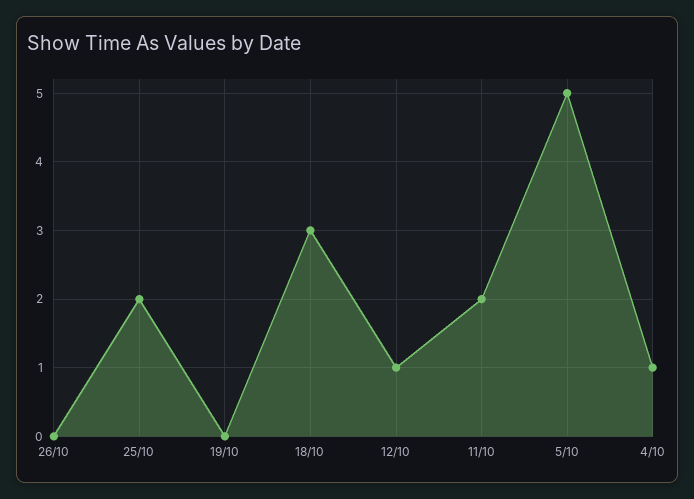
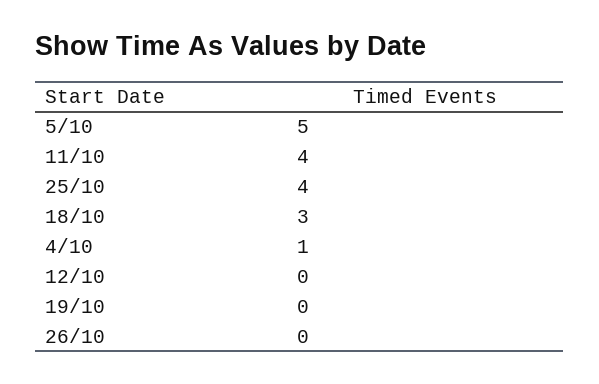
  {
    "26/10": 0,
-   "25/10": 2,
+   "25/10": 4,
    "19/10": 0,
    "18/10": 3,
-   "12/10": 1,
+   "12/10": 0,
-   "11/10": 2,
+   "11/10": 4,
    "5/10": 5,
    "4/10": 1
  }

